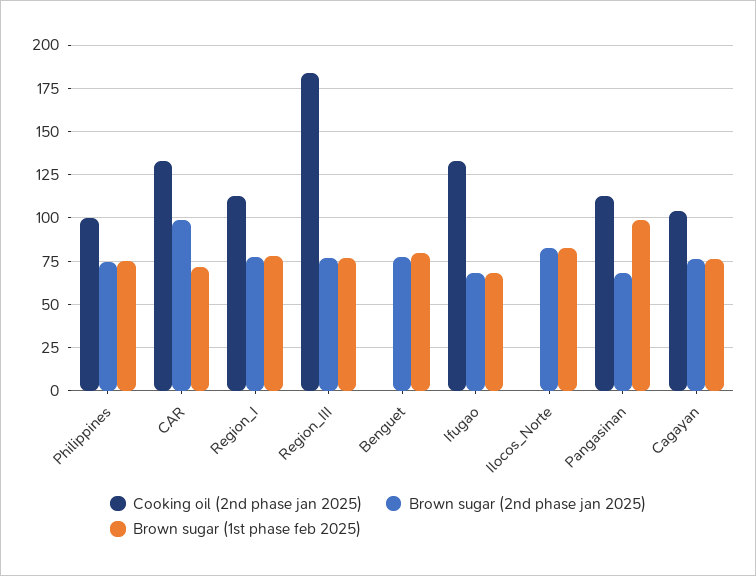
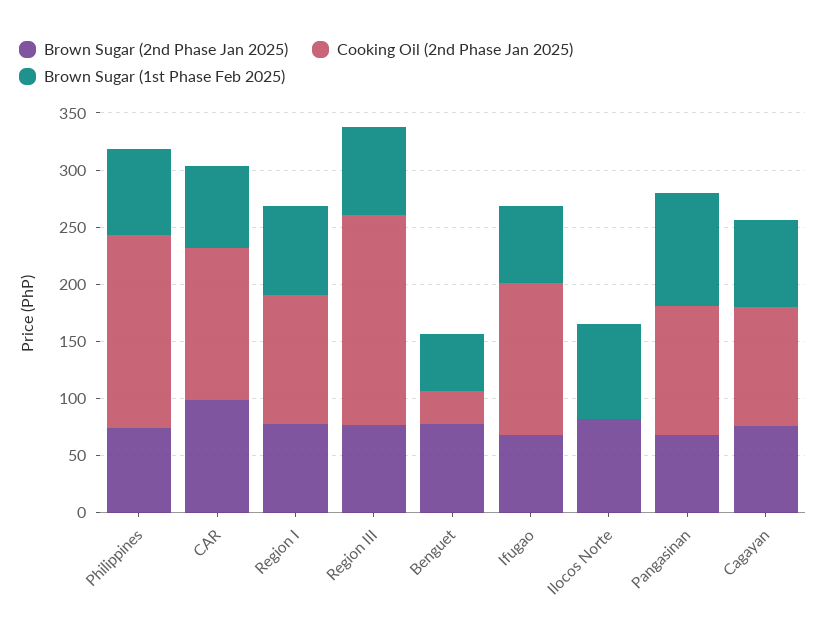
  {
    "Cooking oil (2nd phase jan 2025)": {
-     "Philippines": 100,
+     "Philippines": 170,
      "CAR": 135,
      "Region_I": 115,
      "Region_III": 185,
-     "Benguet": 0,
+     "Benguet": 30,
      "Ifugao": 135,
      "Ilocos_Norte": 0,
      "Pangasinan": 115,
      "Cagayan": 105
    },
    "Brown sugar (2nd phase jan 2025)": {
      "Philippines": 75,
      "CAR": 100,
      "Region_I": 80,
      "Region_III": 75,
      "Benguet": 75,
      "Ifugao": 70,
      "Ilocos_Norte": 85,
      "Pangasinan": 70,
      "Cagayan": 75
    },
    "Brown sugar (1st phase feb 2025)": {
      "Philippines": 75,
      "CAR": 70,
      "Region_I": 80,
      "Region_III": 75,
-     "Benguet": 80,
+     "Benguet": 50,
      "Ifugao": 70,
      "Ilocos_Norte": 85,
      "Pangasinan": 100,
      "Cagayan": 75
    }
  }

